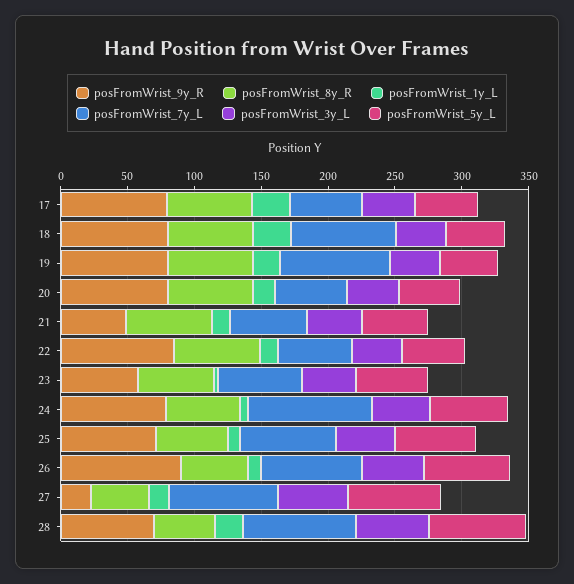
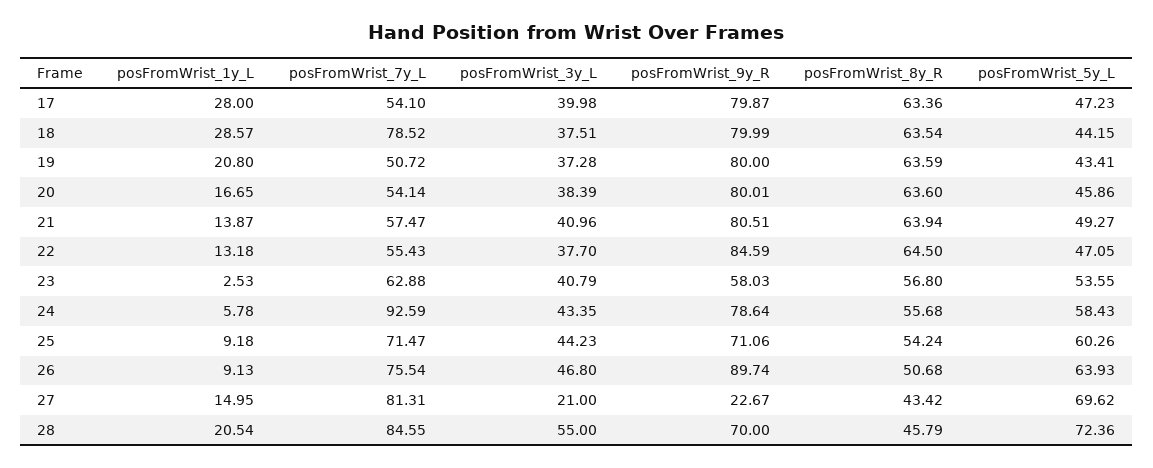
  {
    "posFromWrist_9y_R": {
      "17": 79.87,
      "18": 79.99,
      "19": 80,
      "20": 80.01,
-     "21": 50,
+     "21": 80.51,
      "22": 84.59,
      "23": 58.03,
      "24": 78.64,
      "25": 71.06,
      "26": 89.74,
      "27": 22.67,
      "28": 70
    },
    "posFromWrist_8y_R": {
      "17": 63.36,
      "18": 63.54,
      "19": 63.59,
      "20": 63.6,
      "21": 63.94,
      "22": 64.5,
      "23": 56.8,
      "24": 55.68,
      "25": 54.24,
      "26": 50.68,
      "27": 43.42,
      "28": 45.79
    },
    "posFromWrist_1y_L": {
      "17": 28,
      "18": 28.57,
      "19": 20.8,
      "20": 16.65,
      "21": 13.87,
      "22": 13.18,
      "23": 2.53,
      "24": 5.78,
      "25": 9.18,
      "26": 9.13,
      "27": 14.95,
      "28": 20.54
    },
    "posFromWrist_7y_L": {
      "17": 54.1,
      "18": 78.52,
-     "19": 80,
+     "19": 50.72,
      "20": 54.14,
      "21": 57.47,
      "22": 55.43,
      "23": 62.88,
      "24": 92.59,
      "25": 71.47,
      "26": 75.54,
      "27": 81.31,
      "28": 84.55
    },
    "posFromWrist_3y_L": {
      "17": 39.98,
      "18": 37.51,
      "19": 37.28,
      "20": 38.39,
      "21": 40.96,
      "22": 37.7,
      "23": 40.79,
      "24": 43.35,
      "25": 44.23,
      "26": 46.8,
-     "27": 50,
+     "27": 21,
      "28": 55
    },
    "posFromWrist_5y_L": {
      "17": 47.23,
      "18": 44.15,
      "19": 43.41,
      "20": 45.86,
      "21": 49.27,
      "22": 47.05,
      "23": 53.55,
      "24": 58.43,
      "25": 60.26,
      "26": 63.93,
      "27": 69.62,
      "28": 72.36
    }
  }

